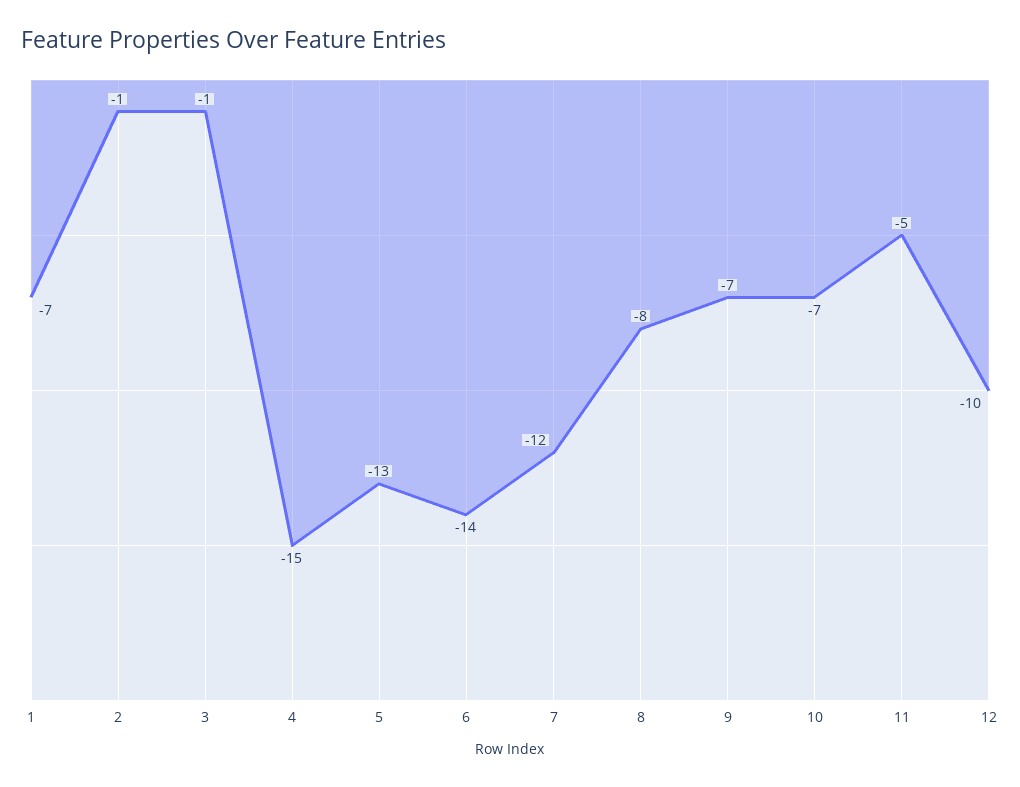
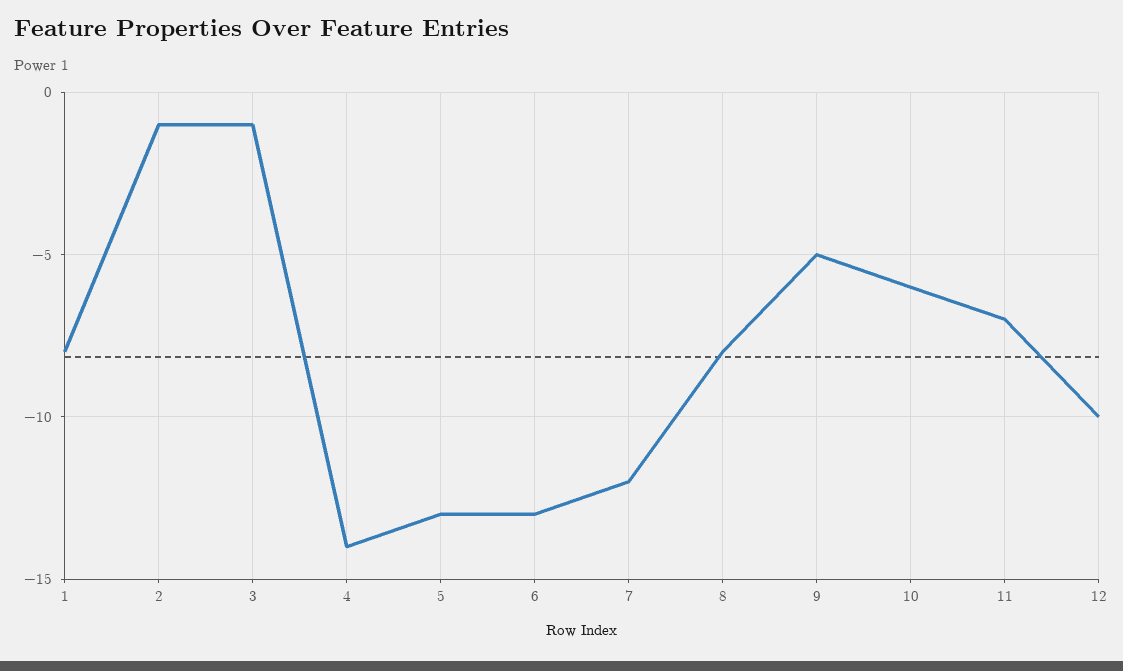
  {
-   "1": -7,
+   "1": -8,
    "2": -1,
    "3": -1,
-   "4": -15,
+   "4": -14,
    "5": -13,
-   "6": -14,
+   "6": -13,
    "7": -12,
    "8": -8,
-   "9": -7,
+   "9": -5,
-   "10": -7,
+   "10": -6,
-   "11": -5,
+   "11": -7,
    "12": -10
  }

